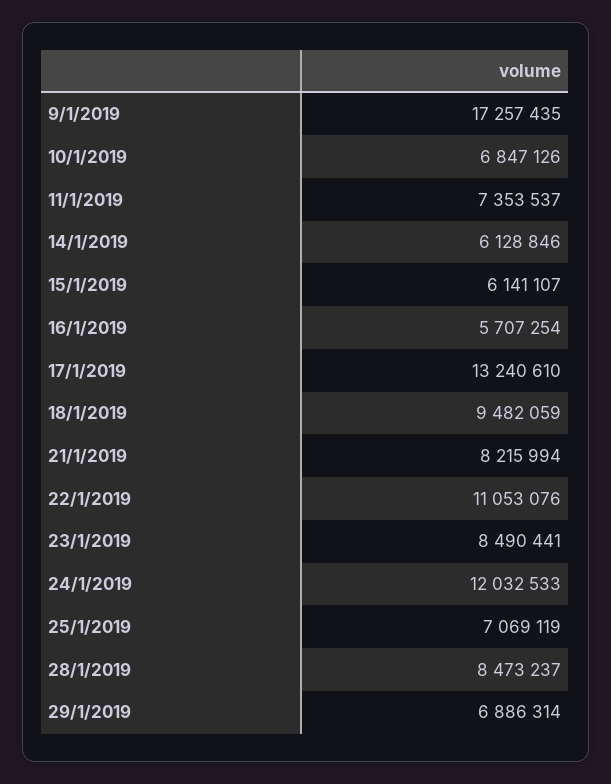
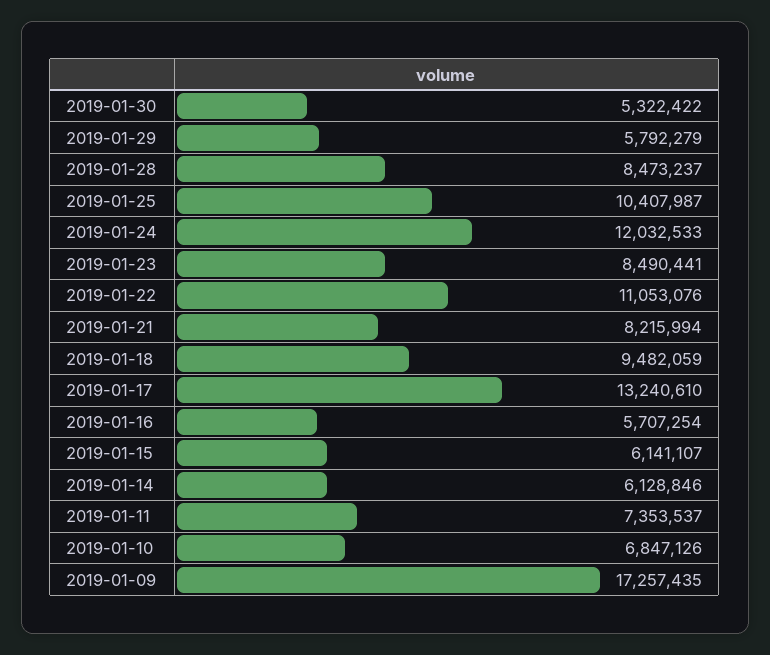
  {
    "9/1/2019": 17257435,
    "10/1/2019": 6847126,
    "11/1/2019": 7353537,
    "14/1/2019": 6128846,
    "15/1/2019": 6141107,
    "16/1/2019": 5707254,
    "17/1/2019": 13240610,
    "18/1/2019": 9482059,
    "21/1/2019": 8215994,
    "22/1/2019": 11053076,
    "23/1/2019": 8490441,
    "24/1/2019": 12032533,
-   "25/1/2019": 7069119,
+   "25/1/2019": 10407987,
    "28/1/2019": 8473237,
-   "29/1/2019": 6886314
+   "29/1/2019": 5792279,
+   "2019-01-30": 5322422
  }

